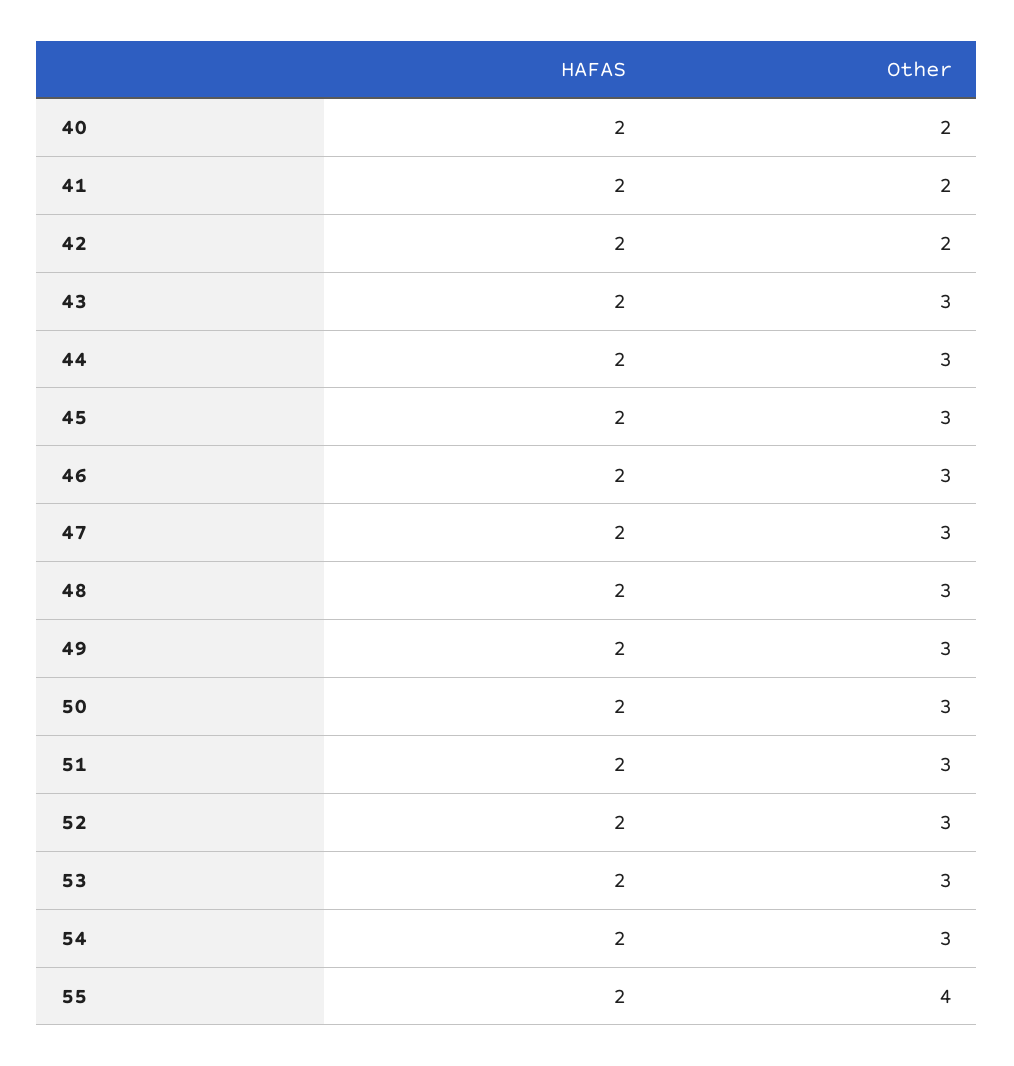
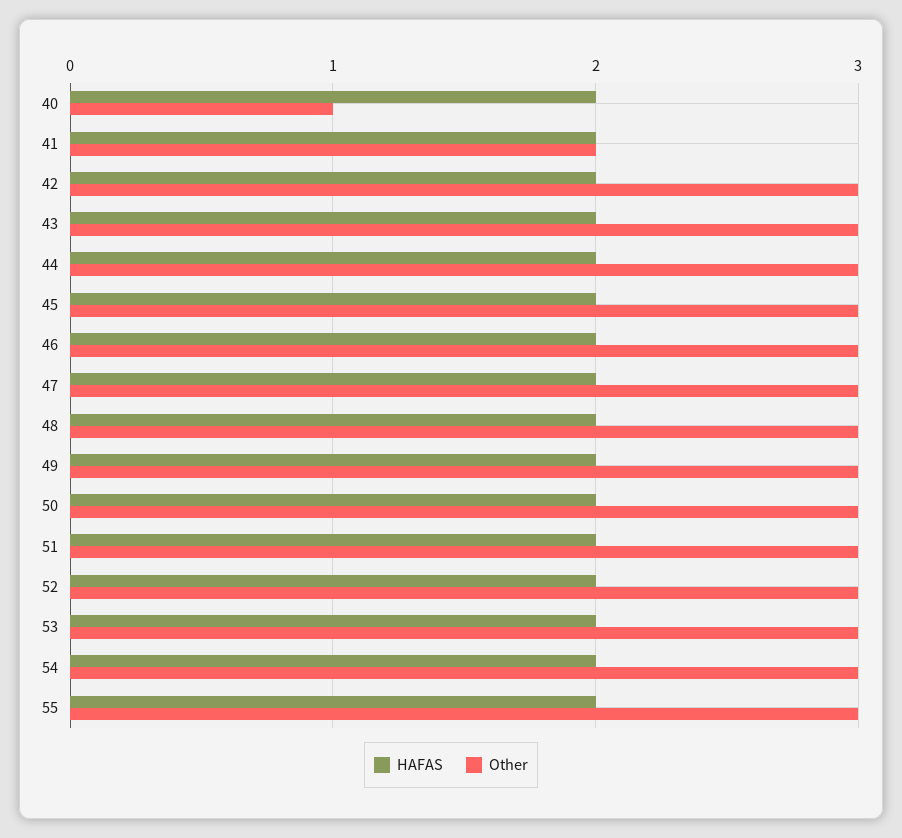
  {
    "HAFAS": {
      "40": 2,
      "41": 2,
      "42": 2,
      "43": 2,
      "44": 2,
      "45": 2,
      "46": 2,
      "47": 2,
      "48": 2,
      "49": 2,
      "50": 2,
      "51": 2,
      "52": 2,
      "53": 2,
      "54": 2,
      "55": 2
    },
    "Other": {
-     "40": 2,
+     "40": 1,
      "41": 2,
-     "42": 2,
+     "42": 3,
      "43": 3,
      "44": 3,
      "45": 3,
      "46": 3,
      "47": 3,
      "48": 3,
      "49": 3,
      "50": 3,
      "51": 3,
      "52": 3,
      "53": 3,
      "54": 3,
-     "55": 4
+     "55": 3
    }
  }

